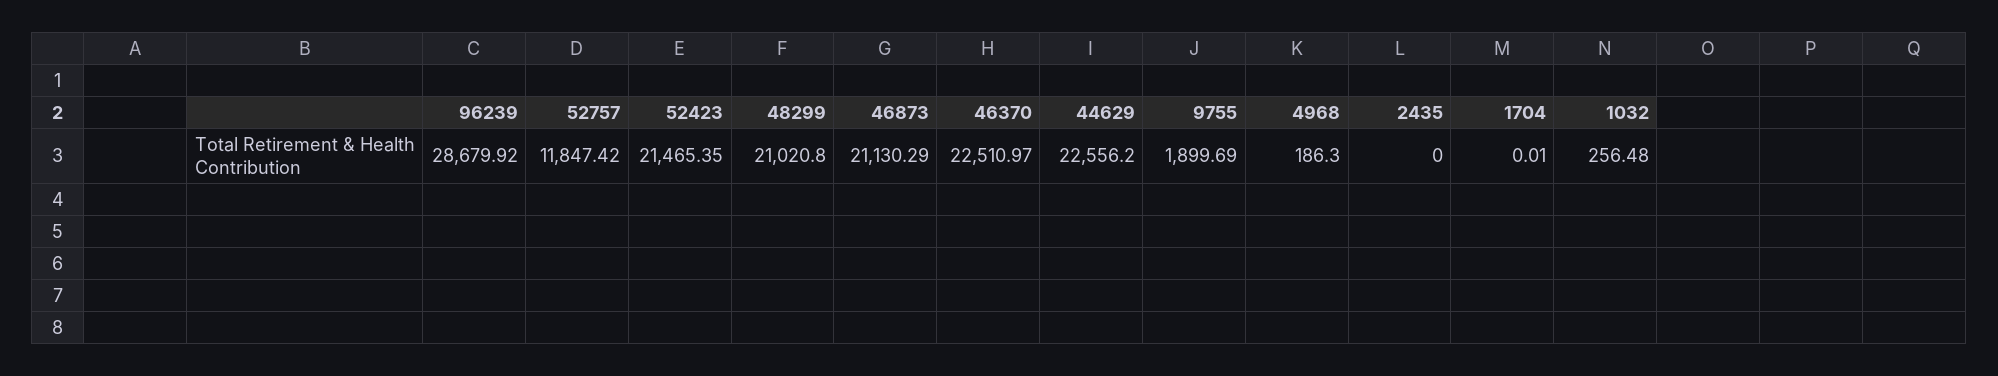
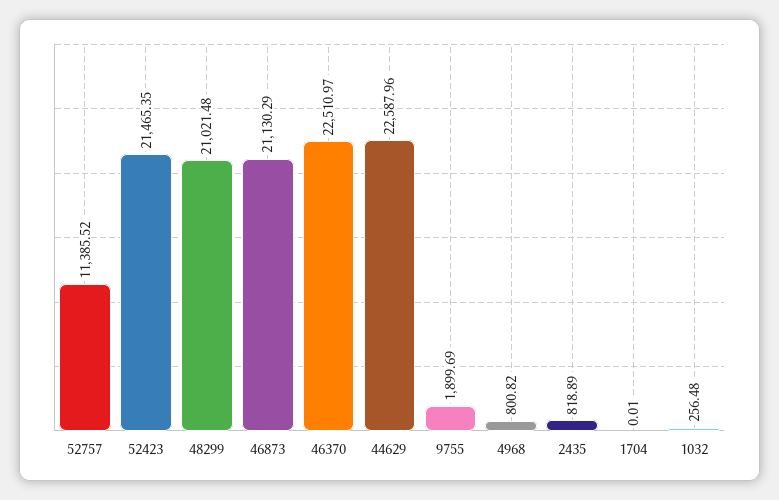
  {
-   "96239": 28679.92,
-   "52757": 11847.42,
+   "52757": 11385.52,
    "52423": 21465.35,
-   "48299": 21020.8,
+   "48299": 21021.48,
    "46873": 21130.29,
    "46370": 22510.97,
-   "44629": 22556.2,
+   "44629": 22587.96,
    "9755": 1899.69,
-   "4968": 186.3,
+   "4968": 800.82,
-   "2435": 0,
+   "2435": 818.89,
    "1704": 0.01,
    "1032": 256.48
  }

